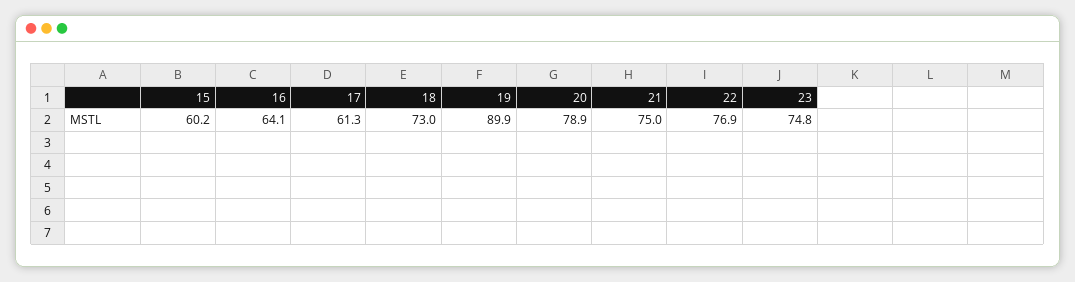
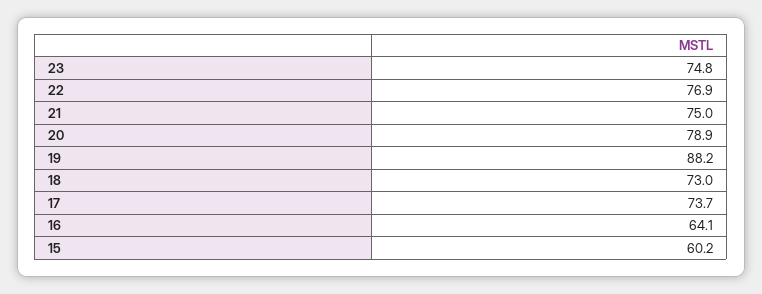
  {
    "15": 60.2,
    "16": 64.1,
-   "17": 61.3,
+   "17": 73.7,
    "18": 73,
-   "19": 89.9,
+   "19": 88.2,
    "20": 78.9,
    "21": 75,
    "22": 76.9,
    "23": 74.8
  }

